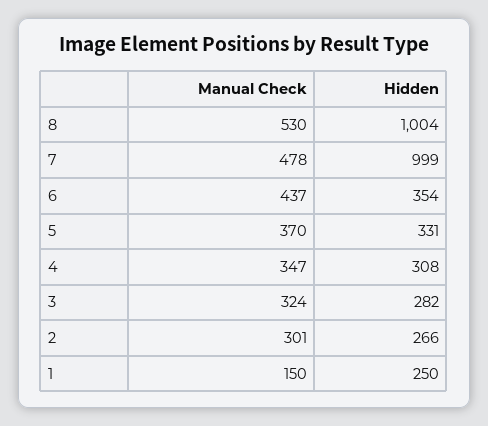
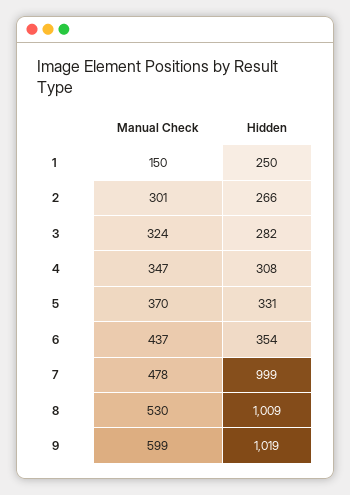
  {
    "Manual Check": {
      "8": 530,
      "7": 478,
      "6": 437,
      "5": 370,
      "4": 347,
      "3": 324,
      "2": 301,
-     "1": 150
+     "1": 150,
+     "9": 599
    },
    "Hidden": {
-     "8": 1004,
+     "8": 1009,
      "7": 999,
      "6": 354,
      "5": 331,
      "4": 308,
      "3": 282,
      "2": 266,
-     "1": 250
+     "1": 250,
+     "9": 1019
    }
  }

